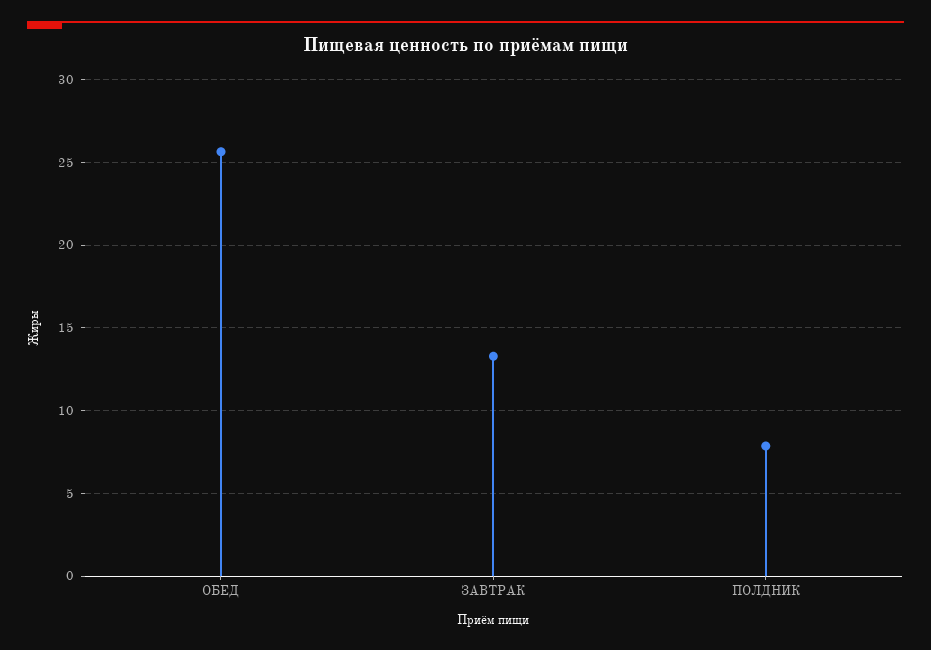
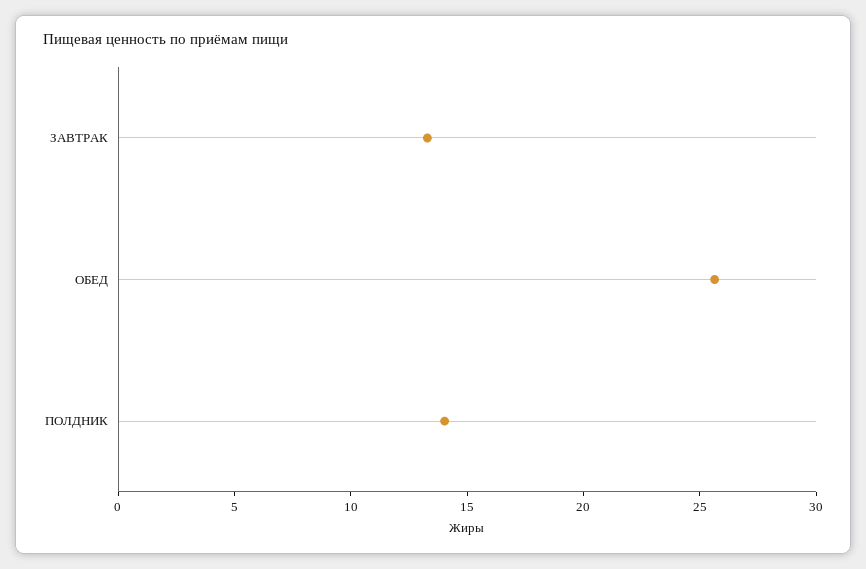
  {
    "ОБЕД": 25.5,
    "ЗАВТРАК": 13.5,
-   "ПОЛДНИК": 8
+   "ПОЛДНИК": 14
  }

